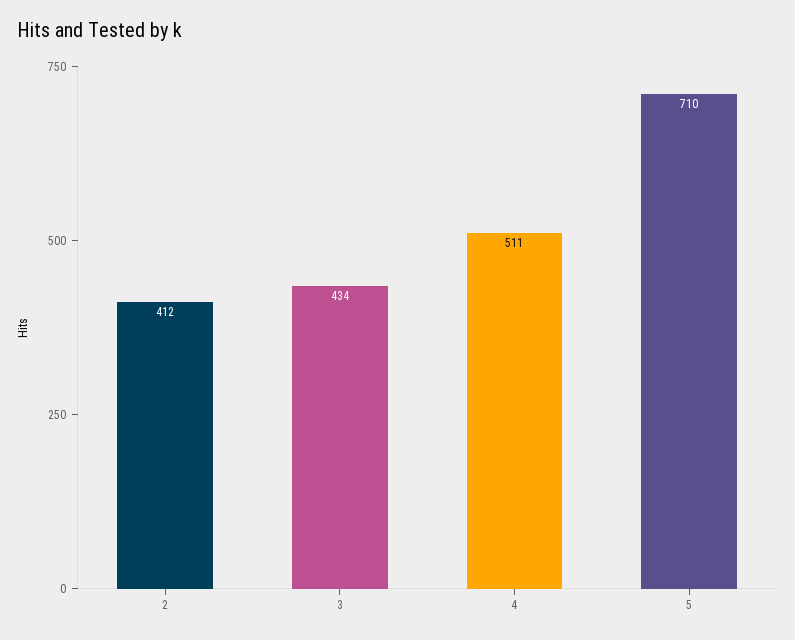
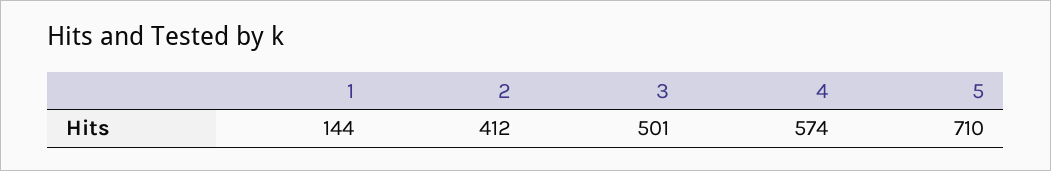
  {
    "2": 412,
-   "3": 434,
+   "3": 501,
-   "4": 511,
+   "4": 574,
-   "5": 710
+   "5": 710,
+   "1": 144
  }

